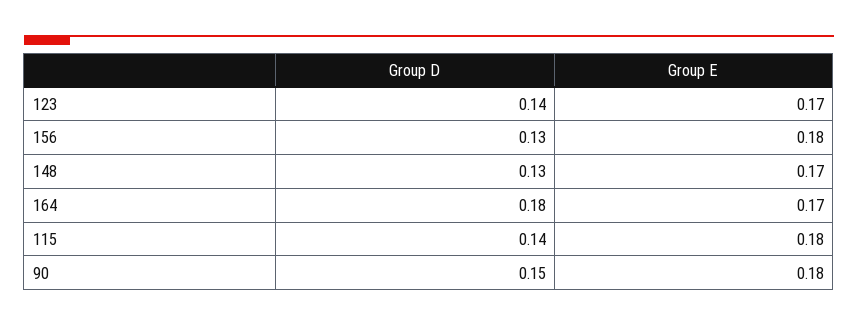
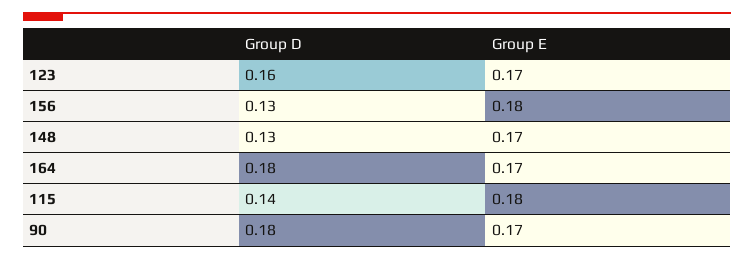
  {
    "Group D": {
-     "123": 0.14,
+     "123": 0.16,
      "156": 0.13,
      "148": 0.13,
      "164": 0.18,
      "115": 0.14,
-     "90": 0.15
+     "90": 0.18
    },
    "Group E": {
      "123": 0.17,
      "156": 0.18,
      "148": 0.17,
      "164": 0.17,
      "115": 0.18,
-     "90": 0.18
+     "90": 0.17
    }
  }

